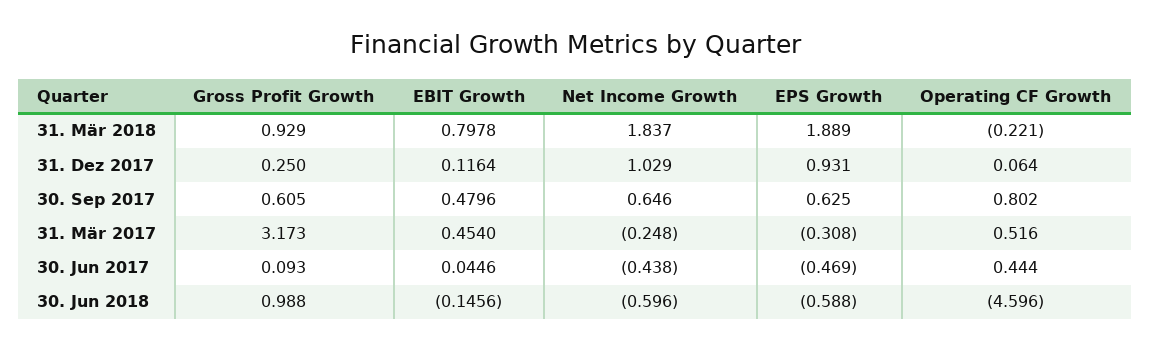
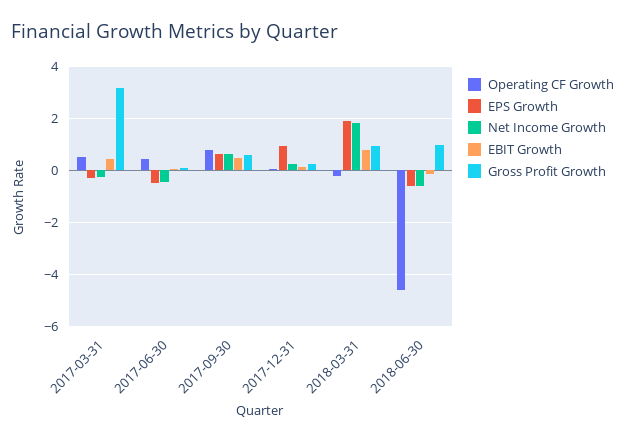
  {
    "Gross Profit Growth": {
      "31. Mär 2018": 0.929,
      "31. Dez 2017": 0.25,
      "30. Sep 2017": 0.605,
      "31. Mär 2017": 3.173,
      "30. Jun 2017": 0.093,
      "30. Jun 2018": 0.988
    },
    "EBIT Growth": {
      "31. Mär 2018": 0.7978,
      "31. Dez 2017": 0.1164,
      "30. Sep 2017": 0.4796,
      "31. Mär 2017": 0.454,
      "30. Jun 2017": 0.0446,
      "30. Jun 2018": -0.1456
    },
    "Net Income Growth": {
      "31. Mär 2018": 1.837,
-     "31. Dez 2017": 1.029,
+     "31. Dez 2017": 0.25,
      "30. Sep 2017": 0.646,
      "31. Mär 2017": -0.248,
      "30. Jun 2017": -0.438,
      "30. Jun 2018": -0.596
    },
    "EPS Growth": {
      "31. Mär 2018": 1.889,
      "31. Dez 2017": 0.931,
      "30. Sep 2017": 0.625,
      "31. Mär 2017": -0.308,
      "30. Jun 2017": -0.469,
      "30. Jun 2018": -0.588
    },
    "Operating CF Growth": {
      "31. Mär 2018": -0.221,
      "31. Dez 2017": 0.064,
      "30. Sep 2017": 0.802,
      "31. Mär 2017": 0.516,
      "30. Jun 2017": 0.444,
      "30. Jun 2018": -4.596
    }
  }

